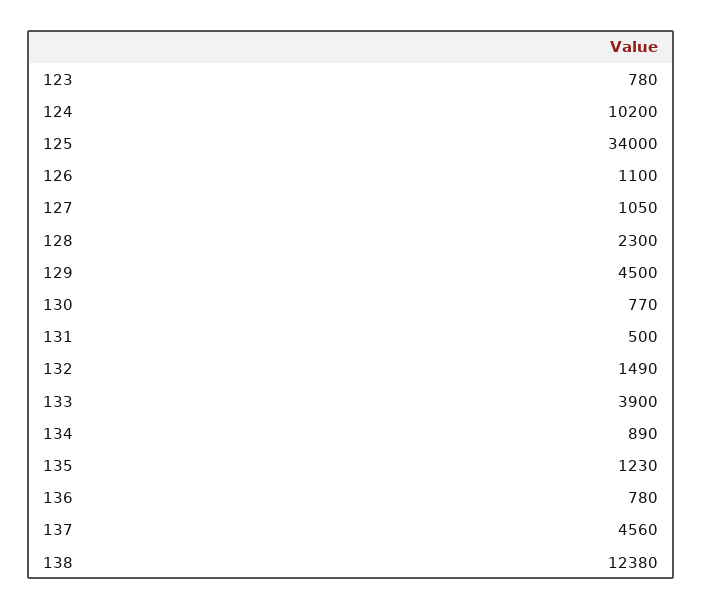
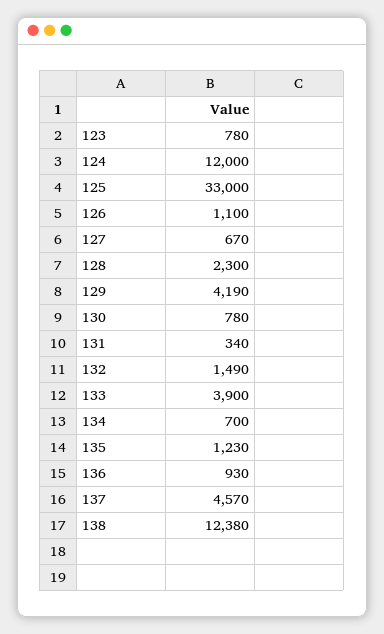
  {
    "123": 780,
-   "124": 10200,
+   "124": 12000,
-   "125": 34000,
+   "125": 33000,
    "126": 1100,
-   "127": 1050,
+   "127": 670,
    "128": 2300,
-   "129": 4500,
+   "129": 4190,
-   "130": 770,
+   "130": 780,
-   "131": 500,
+   "131": 340,
    "132": 1490,
    "133": 3900,
-   "134": 890,
+   "134": 700,
    "135": 1230,
-   "136": 780,
+   "136": 930,
-   "137": 4560,
+   "137": 4570,
    "138": 12380
  }

